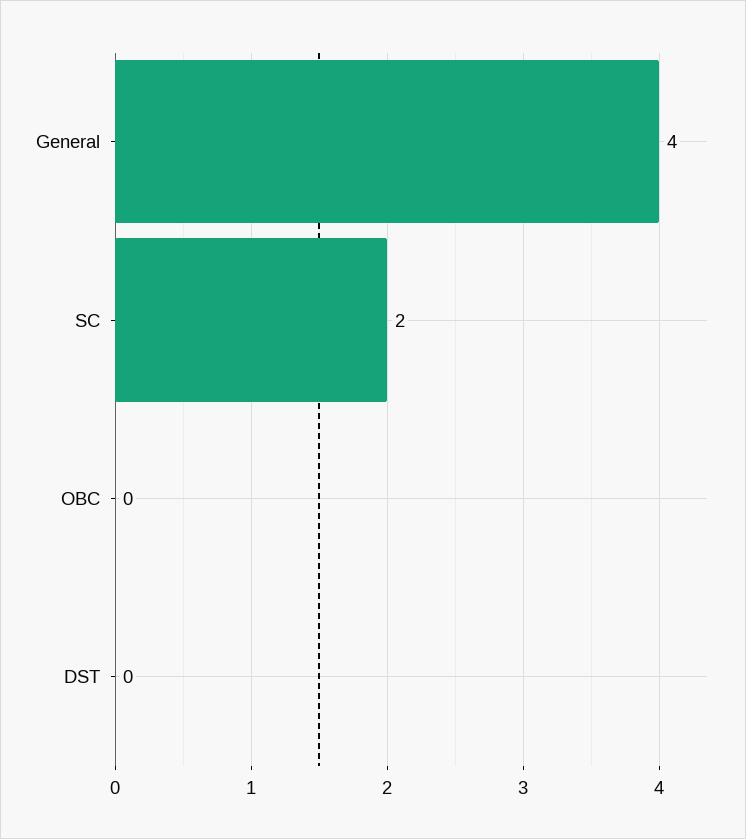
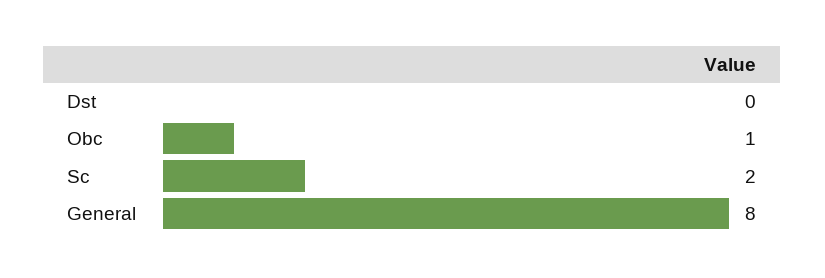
  {
-   "General": 4,
+   "General": 8,
    "SC": 2,
-   "OBC": 0,
+   "OBC": 1,
    "DST": 0
  }

